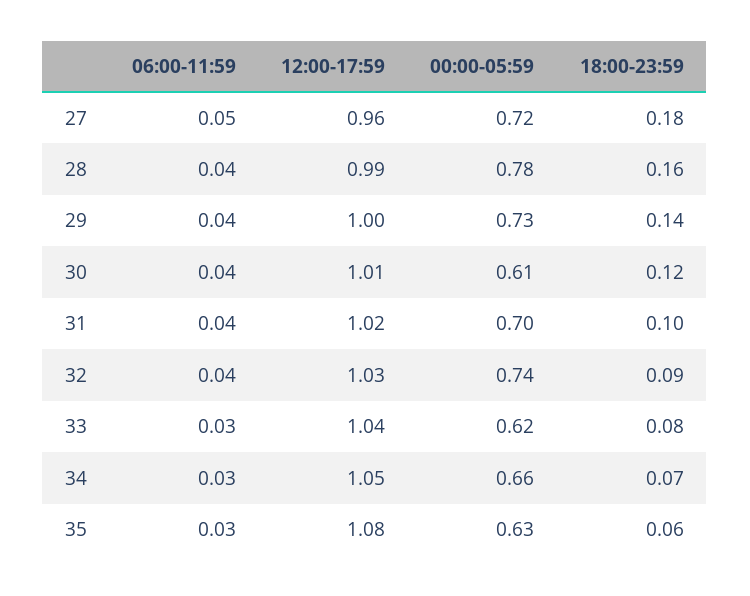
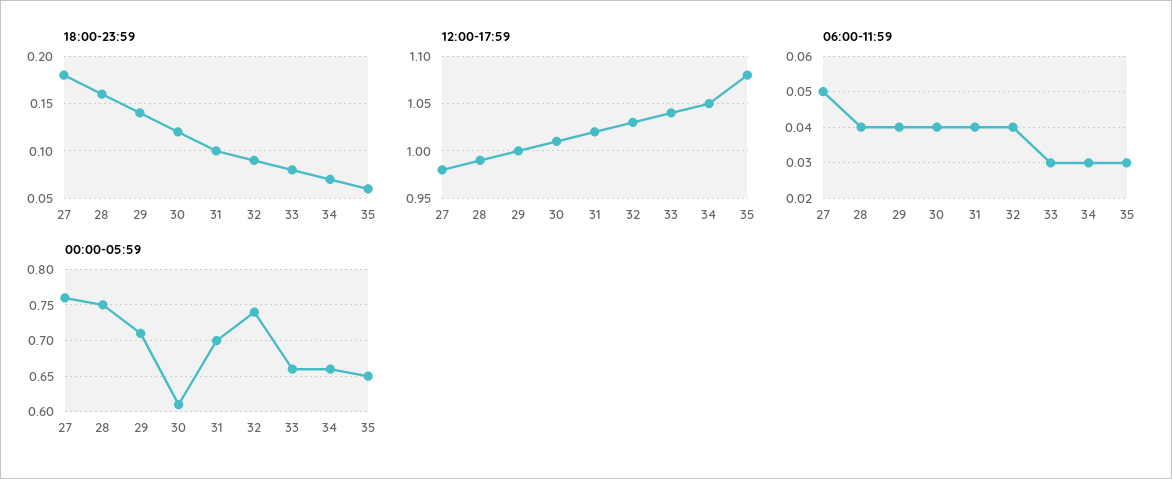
  {
    "06:00-11:59": {
      "27": 0.05,
      "28": 0.04,
      "29": 0.04,
      "30": 0.04,
      "31": 0.04,
      "32": 0.04,
      "33": 0.03,
      "34": 0.03,
      "35": 0.03
    },
    "12:00-17:59": {
-     "27": 0.96,
+     "27": 0.98,
      "28": 0.99,
      "29": 1,
      "30": 1.01,
      "31": 1.02,
      "32": 1.03,
      "33": 1.04,
      "34": 1.05,
      "35": 1.08
    },
    "00:00-05:59": {
-     "27": 0.72,
+     "27": 0.76,
-     "28": 0.78,
+     "28": 0.75,
-     "29": 0.73,
+     "29": 0.71,
      "30": 0.61,
      "31": 0.7,
      "32": 0.74,
-     "33": 0.62,
+     "33": 0.66,
      "34": 0.66,
-     "35": 0.63
+     "35": 0.65
    },
    "18:00-23:59": {
      "27": 0.18,
      "28": 0.16,
      "29": 0.14,
      "30": 0.12,
      "31": 0.1,
      "32": 0.09,
      "33": 0.08,
      "34": 0.07,
      "35": 0.06
    }
  }

